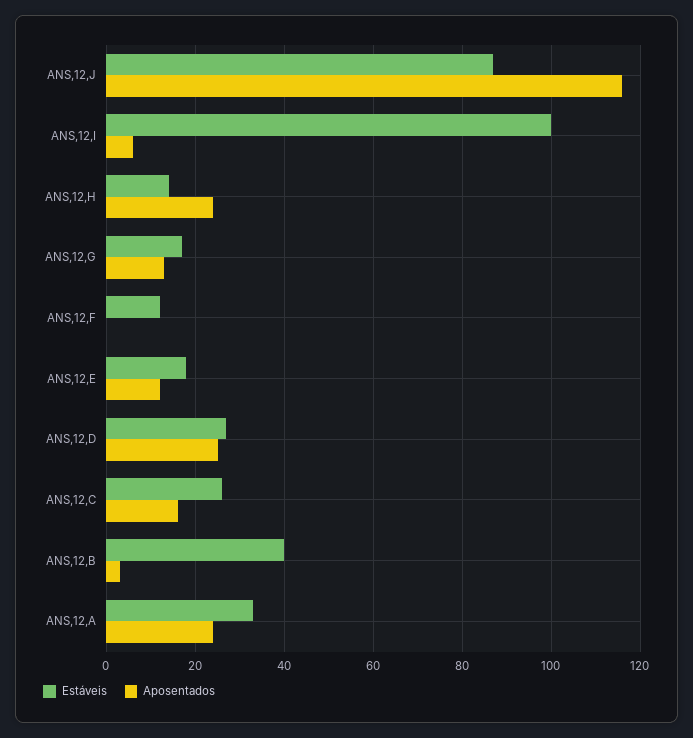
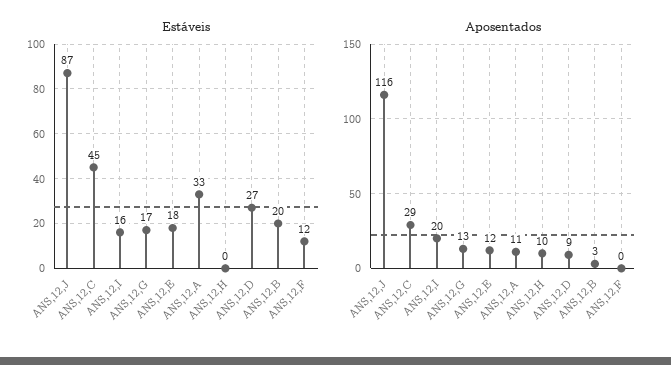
  {
    "Estáveis": {
      "ANS,12,J": 87,
-     "ANS,12,I": 100,
+     "ANS,12,I": 16,
-     "ANS,12,H": 15,
+     "ANS,12,H": 0,
      "ANS,12,G": 17,
      "ANS,12,F": 12,
      "ANS,12,E": 18,
      "ANS,12,D": 27,
-     "ANS,12,C": 25,
+     "ANS,12,C": 45,
-     "ANS,12,B": 40,
+     "ANS,12,B": 20,
      "ANS,12,A": 33
    },
    "Aposentados": {
      "ANS,12,J": 116,
-     "ANS,12,I": 5,
+     "ANS,12,I": 20,
-     "ANS,12,H": 25,
+     "ANS,12,H": 10,
      "ANS,12,G": 13,
      "ANS,12,F": 0,
      "ANS,12,E": 12,
-     "ANS,12,D": 25,
+     "ANS,12,D": 9,
-     "ANS,12,C": 15,
+     "ANS,12,C": 29,
      "ANS,12,B": 3,
-     "ANS,12,A": 25
+     "ANS,12,A": 11
    }
  }

